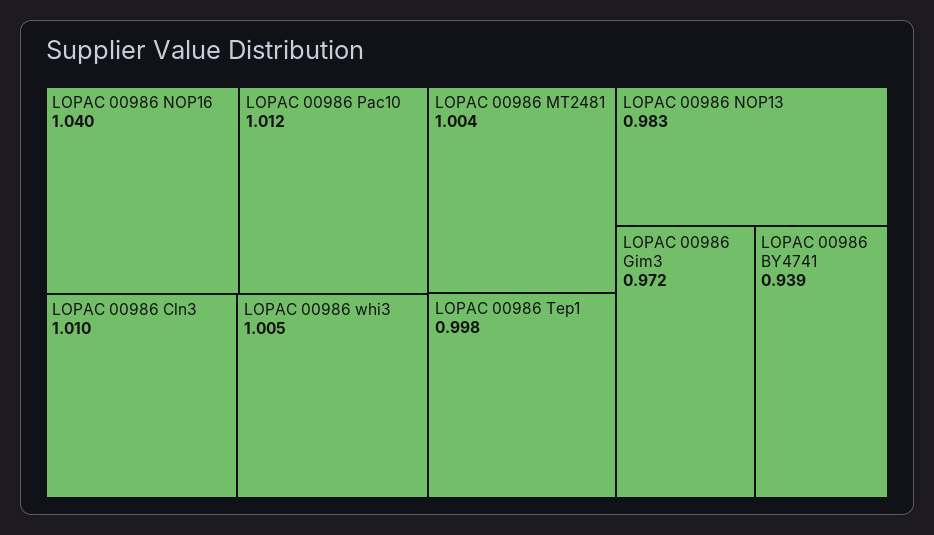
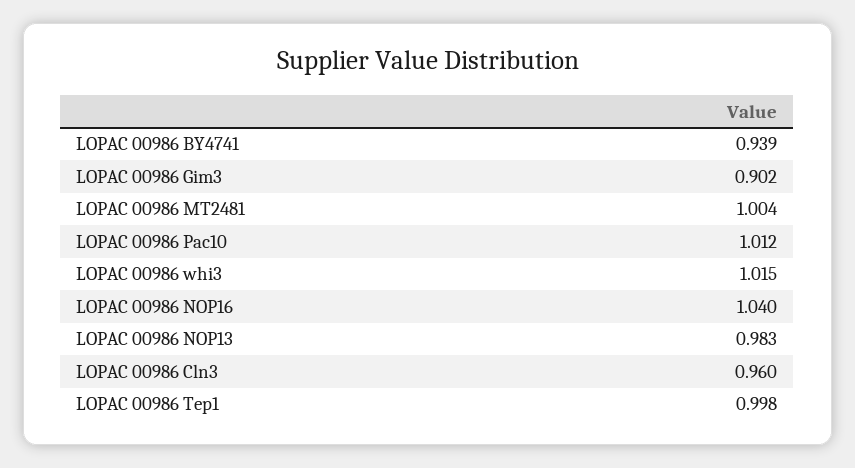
  {
    "LOPAC 00986 NOP16": 1.04,
    "LOPAC 00986 Pac10": 1.012,
-   "LOPAC 00986 Cln3": 1.01,
+   "LOPAC 00986 Cln3": 0.96,
-   "LOPAC 00986 whi3": 1.005,
+   "LOPAC 00986 whi3": 1.015,
    "LOPAC 00986 MT2481": 1.004,
    "LOPAC 00986 Tep1": 0.998,
    "LOPAC 00986 NOP13": 0.983,
-   "LOPAC 00986 Gim3": 0.972,
+   "LOPAC 00986 Gim3": 0.902,
    "LOPAC 00986 BY4741": 0.939
  }

